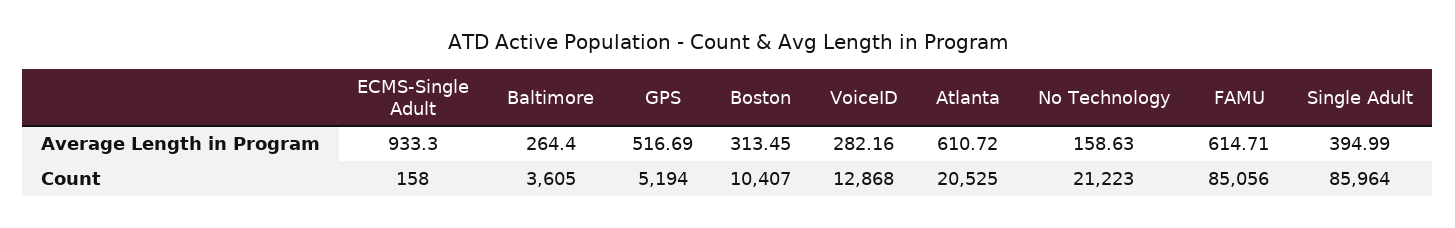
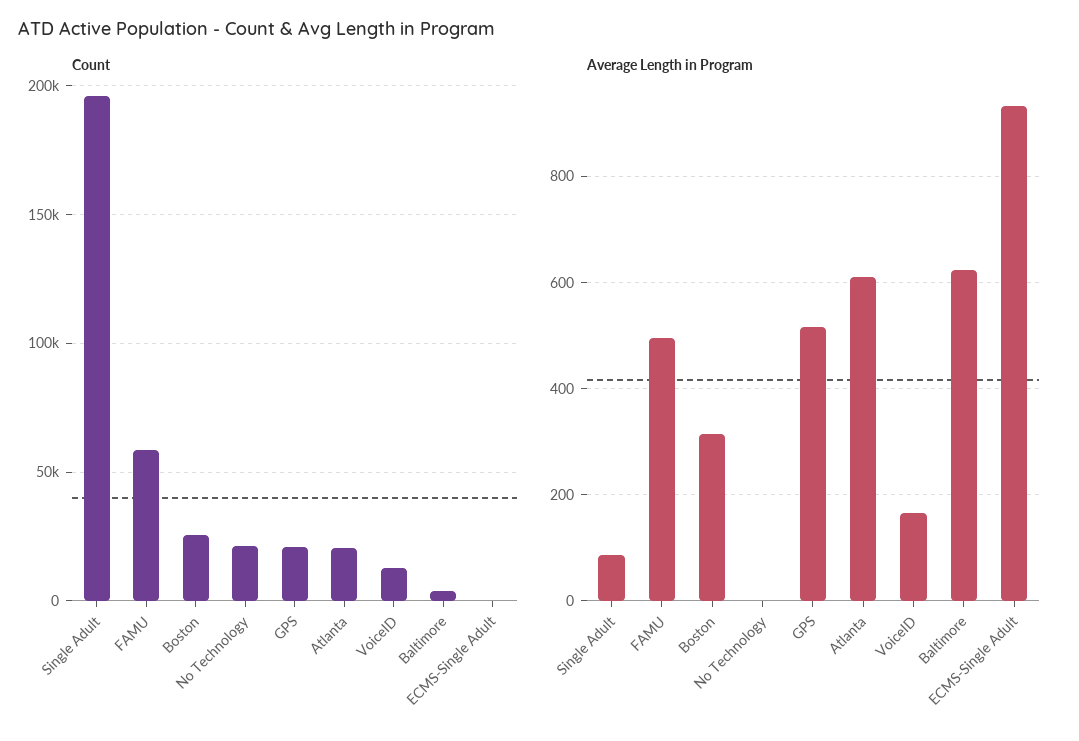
  {
    "Average Length in Program": {
      "ECMS-Single Adult": 933.3,
-     "Baltimore": 264.4,
+     "Baltimore": 620,
      "GPS": 516.69,
      "Boston": 313.45,
-     "VoiceID": 282.16,
+     "VoiceID": 160,
      "Atlanta": 610.72,
-     "No Technology": 158.63,
+     "No Technology": 0,
-     "FAMU": 614.71,
+     "FAMU": 500,
-     "Single Adult": 394.99
+     "Single Adult": 80
    },
    "Count": {
      "ECMS-Single Adult": 158,
      "Baltimore": 3605,
-     "GPS": 5194,
+     "GPS": 20000,
-     "Boston": 10407,
+     "Boston": 25000,
      "VoiceID": 12868,
      "Atlanta": 20525,
      "No Technology": 21223,
-     "FAMU": 85056,
+     "FAMU": 60000,
-     "Single Adult": 85964
+     "Single Adult": 195000
    }
  }

